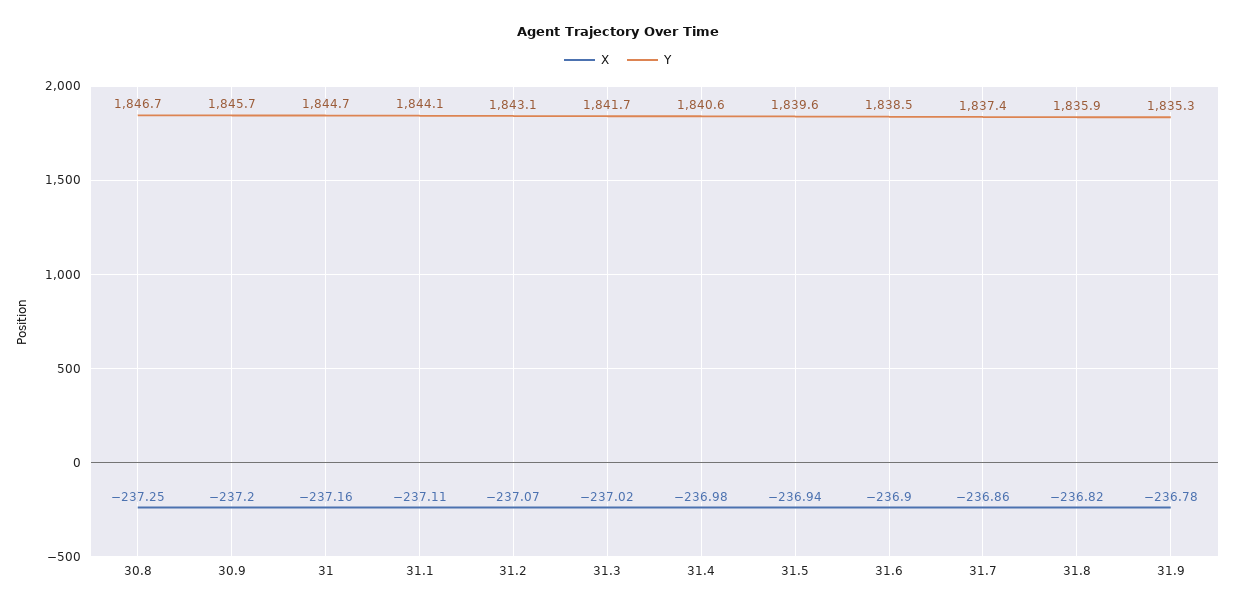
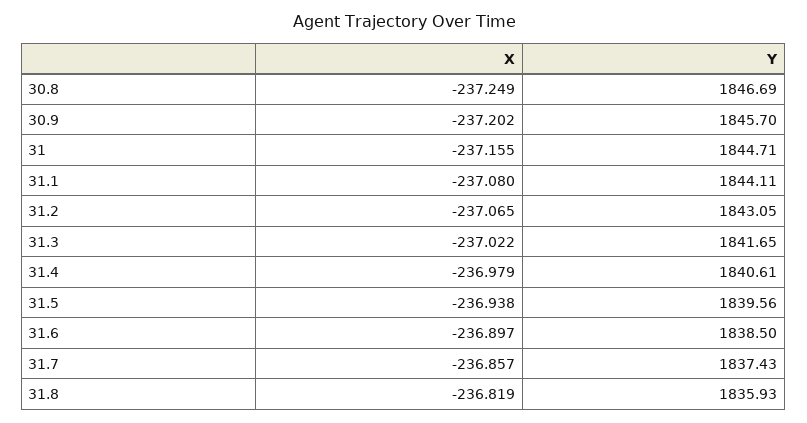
  {
    "X": {
      "30.8": -237.249,
      "30.9": -237.202,
      "31": -237.155,
-     "31.1": -237.11,
+     "31.1": -237.08,
      "31.2": -237.065,
      "31.3": -237.022,
      "31.4": -236.979,
      "31.5": -236.938,
      "31.6": -236.897,
      "31.7": -236.857,
-     "31.8": -236.819,
+     "31.8": -236.819
-     "31.9": -236.78
    },
    "Y": {
      "30.8": 1846.69,
      "30.9": 1845.7,
      "31": 1844.71,
      "31.1": 1844.11,
      "31.2": 1843.05,
      "31.3": 1841.65,
      "31.4": 1840.61,
      "31.5": 1839.56,
      "31.6": 1838.5,
      "31.7": 1837.43,
-     "31.8": 1835.93,
+     "31.8": 1835.93
-     "31.9": 1835.3
    }
  }

